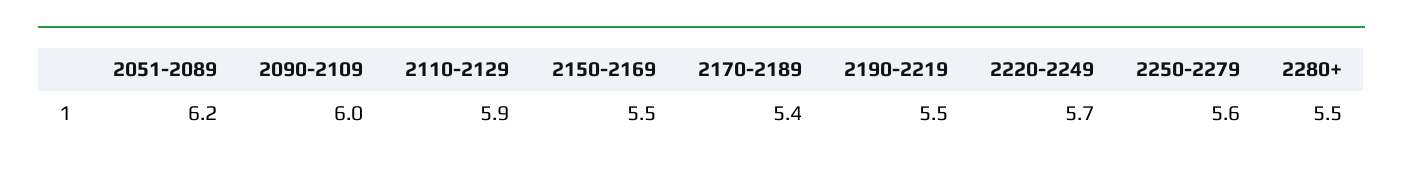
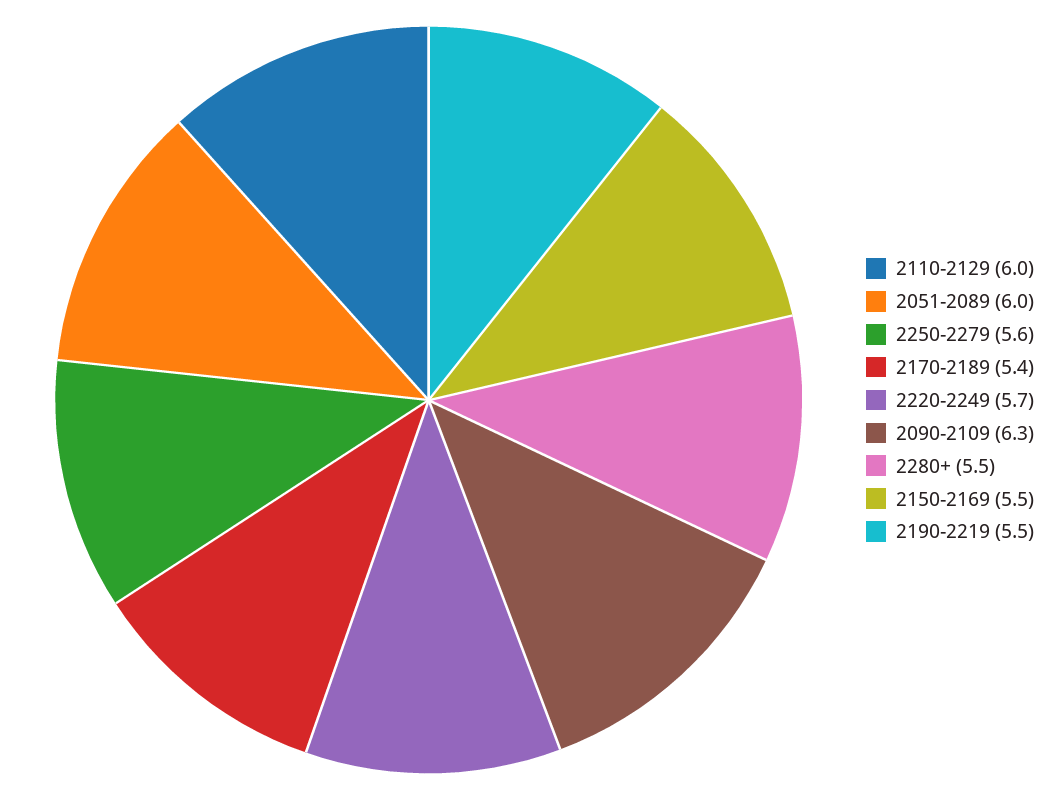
  {
-   "2051-2089": 6.2,
+   "2051-2089": 6,
-   "2090-2109": 6,
+   "2090-2109": 6.3,
-   "2110-2129": 5.9,
+   "2110-2129": 6,
    "2150-2169": 5.5,
    "2170-2189": 5.4,
    "2190-2219": 5.5,
    "2220-2249": 5.7,
    "2250-2279": 5.6,
    "2280+": 5.5
  }

